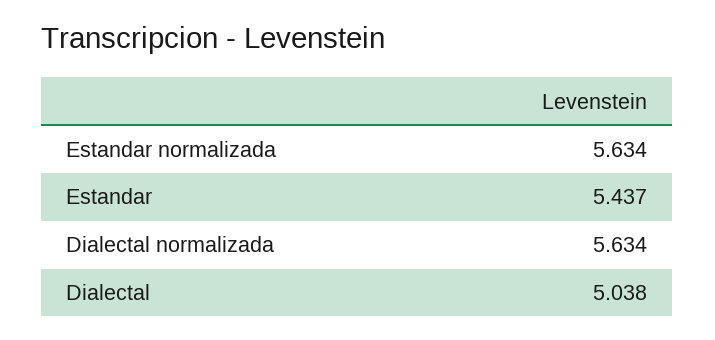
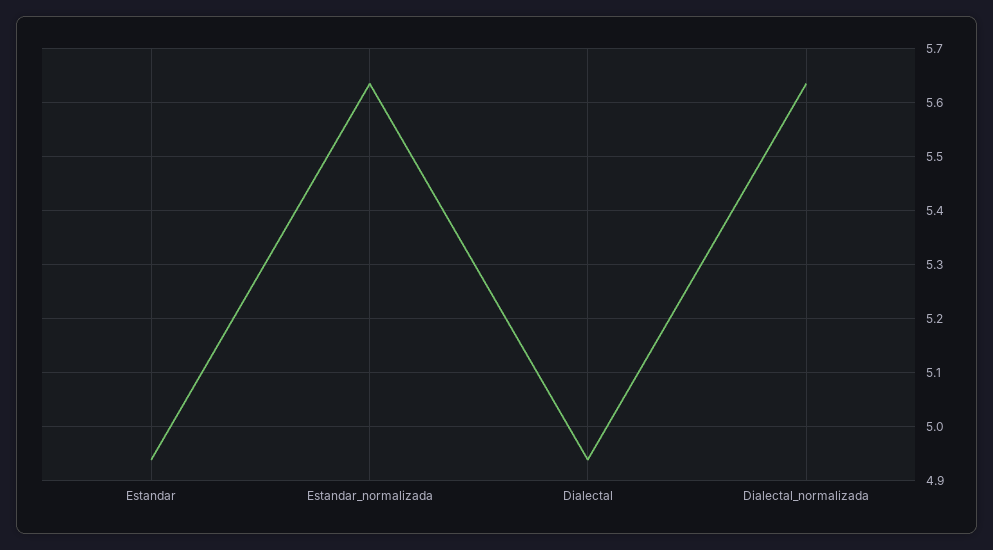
  {
    "Estandar normalizada": 5.634,
-   "Estandar": 5.437,
+   "Estandar": 4.94,
    "Dialectal normalizada": 5.634,
-   "Dialectal": 5.038
+   "Dialectal": 4.94
  }

